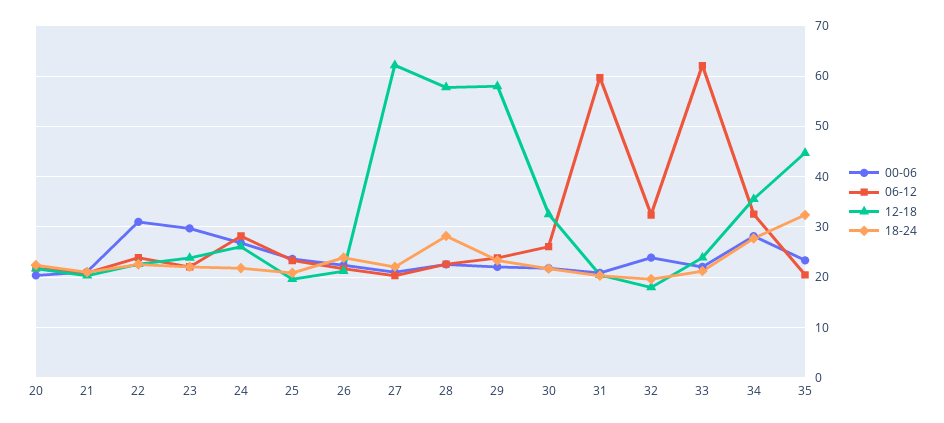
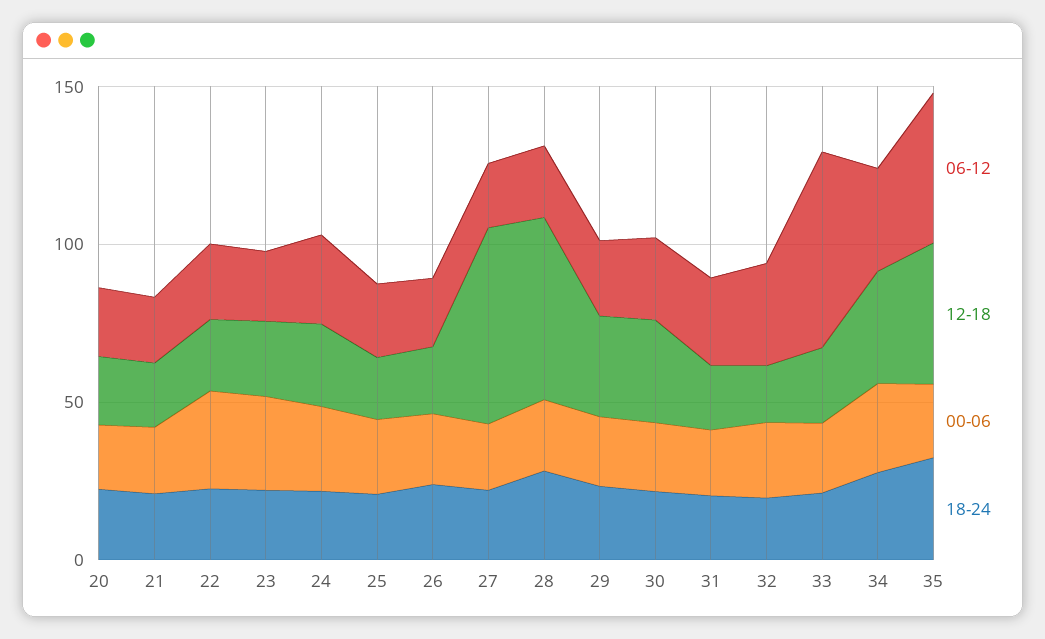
  {
    "00-06": {
      "20": 20,
      "21": 22,
      "22": 32,
      "23": 30,
      "24": 26,
      "25": 24,
      "26": 22,
      "27": 22,
      "28": 22,
      "29": 22,
      "30": 22,
      "31": 20,
      "32": 24,
      "33": 22,
      "34": 28,
      "35": 24
    },
    "06-12": {
      "20": 22,
      "21": 20,
      "22": 24,
      "23": 22,
      "24": 28,
      "25": 24,
      "26": 22,
      "27": 20,
      "28": 22,
      "29": 24,
      "30": 26,
-     "31": 60,
+     "31": 30,
      "32": 32,
      "33": 62,
      "34": 32,
-     "35": 20
+     "35": 50
    },
    "12-18": {
      "20": 22,
      "21": 20,
      "22": 22,
      "23": 24,
      "24": 26,
      "25": 20,
      "26": 22,
      "27": 62,
      "28": 58,
-     "29": 58,
+     "29": 30,
      "30": 32,
      "31": 20,
      "32": 18,
      "33": 24,
      "34": 36,
      "35": 44
    },
    "18-24": {
      "20": 22,
      "21": 22,
      "22": 22,
      "23": 22,
      "24": 22,
      "25": 20,
      "26": 24,
      "27": 22,
      "28": 28,
      "29": 24,
      "30": 22,
      "31": 20,
      "32": 20,
      "33": 22,
      "34": 28,
      "35": 32
    }
  }

